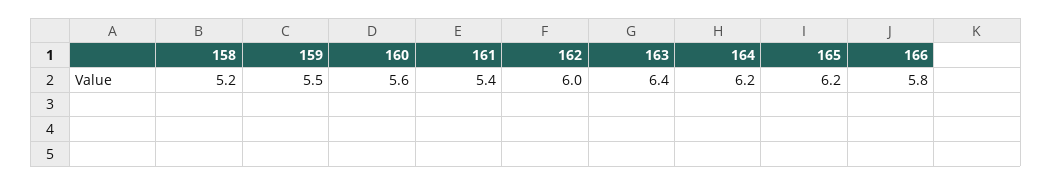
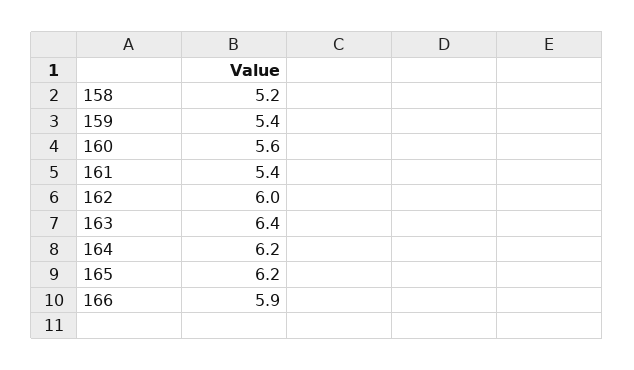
  {
    "158": 5.2,
-   "159": 5.5,
+   "159": 5.4,
    "160": 5.6,
    "161": 5.4,
    "162": 6,
    "163": 6.4,
    "164": 6.2,
    "165": 6.2,
-   "166": 5.8
+   "166": 5.9
  }

